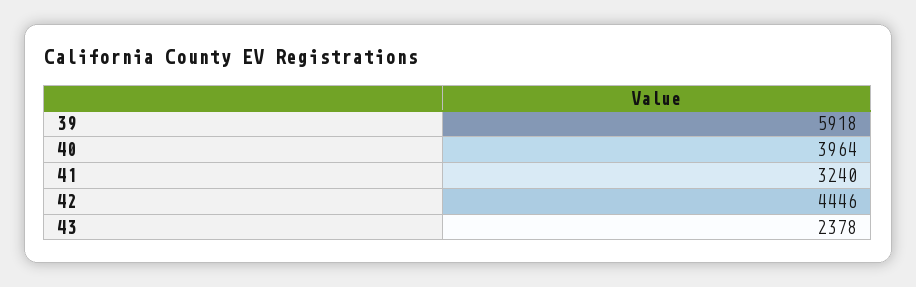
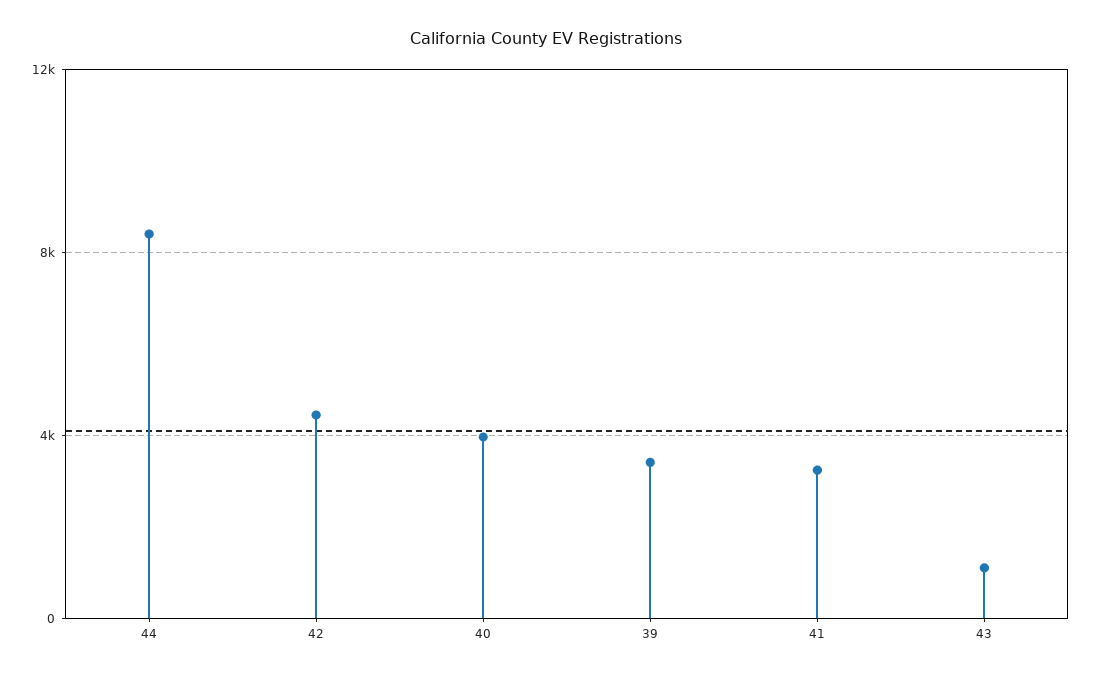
  {
-   "39": 5918,
+   "39": 3500,
    "40": 3964,
    "41": 3240,
    "42": 4446,
-   "43": 2378
+   "43": 1000,
+   "44": 8500
  }

